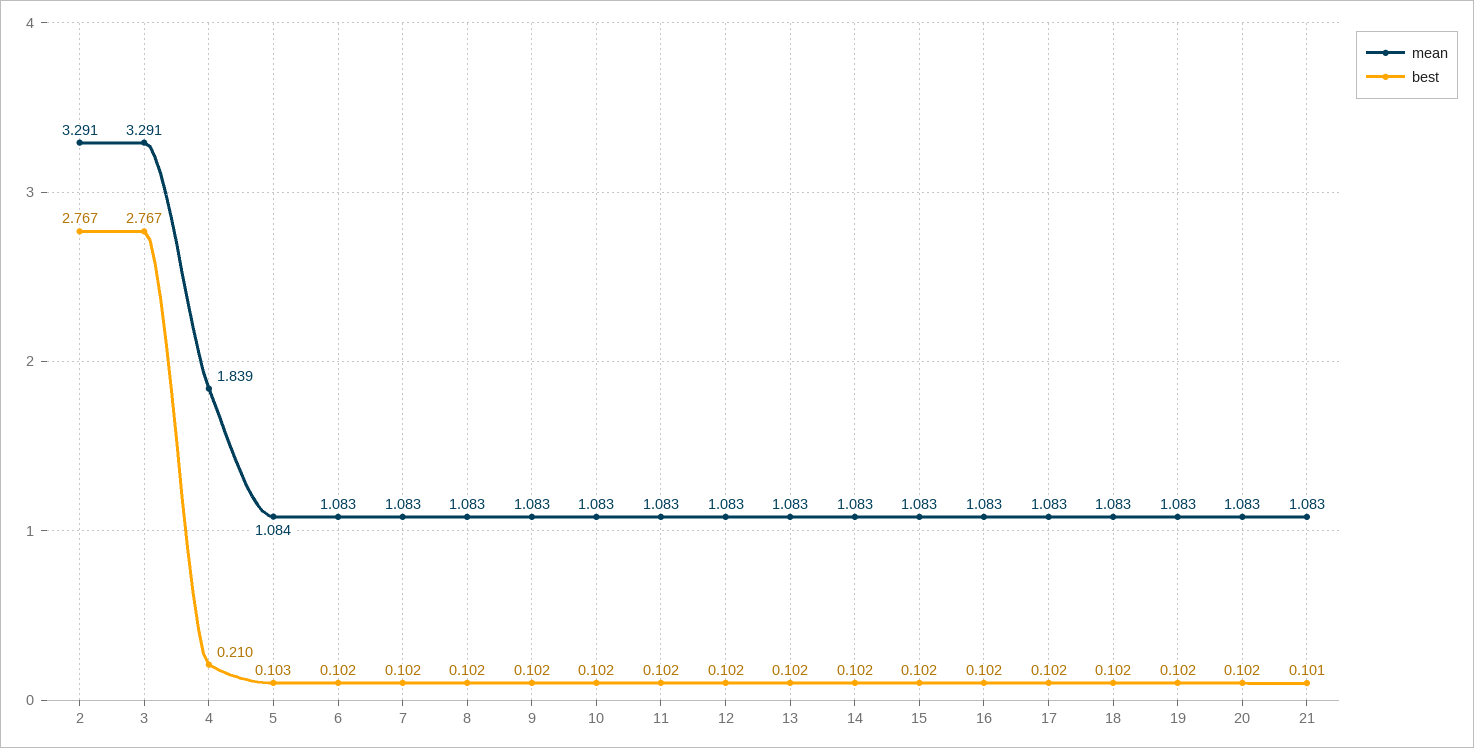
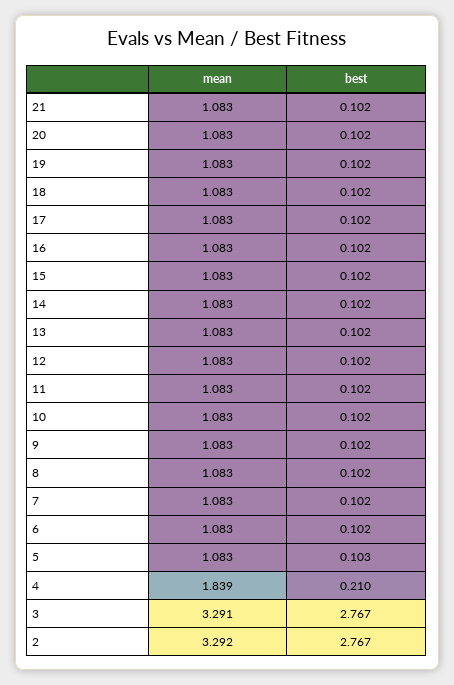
  {
    "mean": {
-     "2": 3.291,
+     "2": 3.292,
      "3": 3.291,
      "4": 1.839,
-     "5": 1.084,
+     "5": 1.083,
      "6": 1.083,
      "7": 1.083,
      "8": 1.083,
      "9": 1.083,
      "10": 1.083,
      "11": 1.083,
      "12": 1.083,
      "13": 1.083,
      "14": 1.083,
      "15": 1.083,
      "16": 1.083,
      "17": 1.083,
      "18": 1.083,
      "19": 1.083,
      "20": 1.083,
      "21": 1.083
    },
    "best": {
      "2": 2.767,
      "3": 2.767,
      "4": 0.21,
      "5": 0.103,
      "6": 0.102,
      "7": 0.102,
      "8": 0.102,
      "9": 0.102,
      "10": 0.102,
      "11": 0.102,
      "12": 0.102,
      "13": 0.102,
      "14": 0.102,
      "15": 0.102,
      "16": 0.102,
      "17": 0.102,
      "18": 0.102,
      "19": 0.102,
      "20": 0.102,
-     "21": 0.101
+     "21": 0.102
    }
  }

